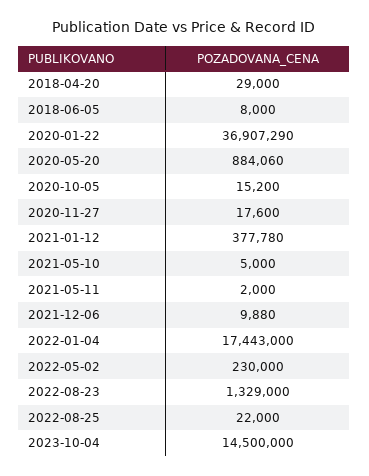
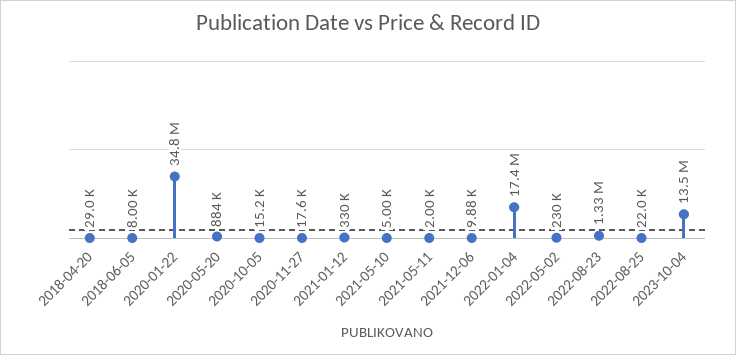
  {
    "2018-04-20": 29000,
    "2018-06-05": 8000,
-   "2020-01-22": 36907290,
+   "2020-01-22": 34800000,
    "2020-05-20": 884060,
    "2020-10-05": 15200,
    "2020-11-27": 17600,
-   "2021-01-12": 377780,
+   "2021-01-12": 330000,
    "2021-05-10": 5000,
    "2021-05-11": 2000,
    "2021-12-06": 9880,
    "2022-01-04": 17443000,
    "2022-05-02": 230000,
    "2022-08-23": 1329000,
    "2022-08-25": 22000,
-   "2023-10-04": 14500000
+   "2023-10-04": 13500000
  }

